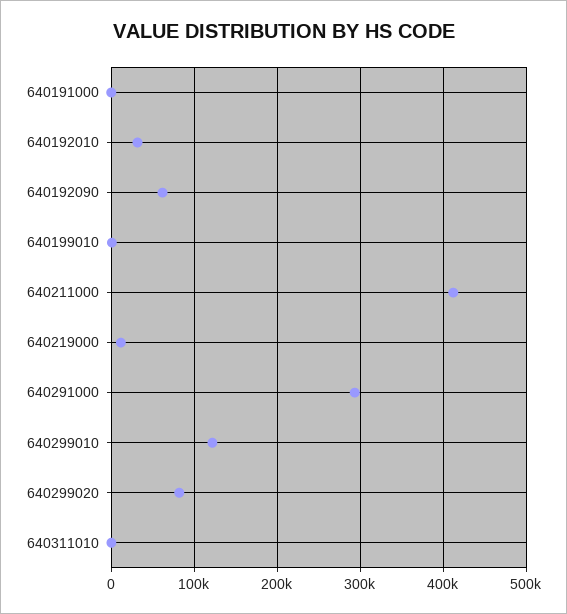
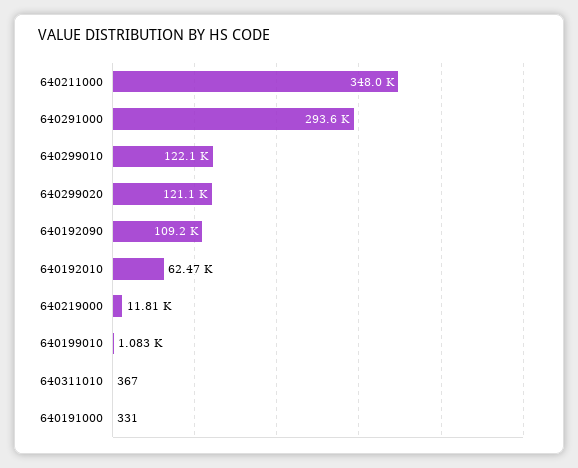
  {
    "640191000": 331,
-   "640192010": 30000,
+   "640192010": 62470,
-   "640192090": 60000,
+   "640192090": 109200,
    "640199010": 1083,
-   "640211000": 410000,
+   "640211000": 348000,
    "640219000": 11810,
    "640291000": 293600,
    "640299010": 122100,
-   "640299020": 80000,
+   "640299020": 121100,
    "640311010": 367
  }

